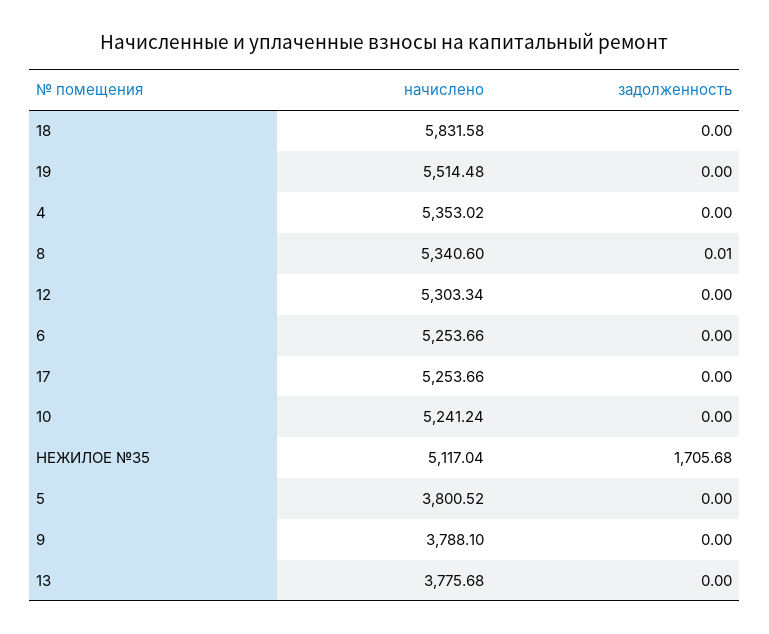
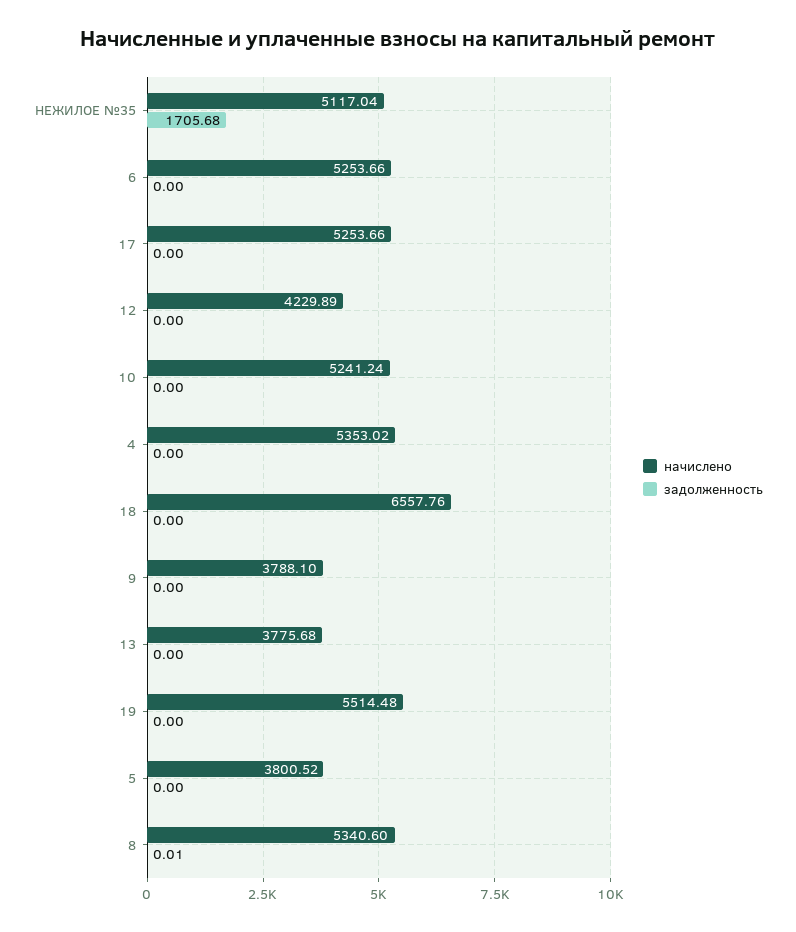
  {
    "начислено": {
-     "18": 5831.58,
+     "18": 6557.76,
      "19": 5514.48,
      "4": 5353.02,
      "8": 5340.6,
-     "12": 5303.34,
+     "12": 4229.89,
      "6": 5253.66,
      "17": 5253.66,
      "10": 5241.24,
      "НЕЖИЛОЕ №35": 5117.04,
      "5": 3800.52,
      "9": 3788.1,
      "13": 3775.68
    },
    "задолженность": {
      "18": 0,
      "19": 0,
      "4": 0,
      "8": 0.01,
      "12": 0,
      "6": 0,
      "17": 0,
      "10": 0,
      "НЕЖИЛОЕ №35": 1705.68,
      "5": 0,
      "9": 0,
      "13": 0
    }
  }

